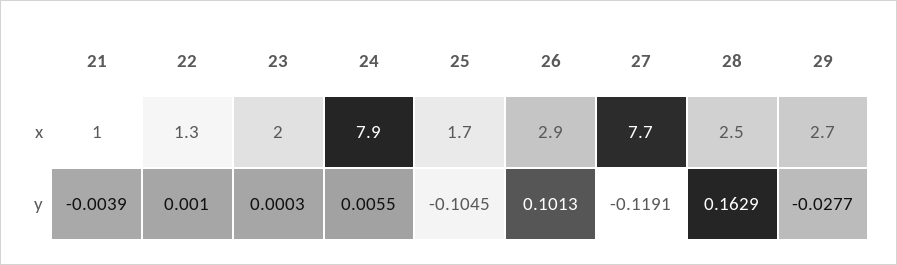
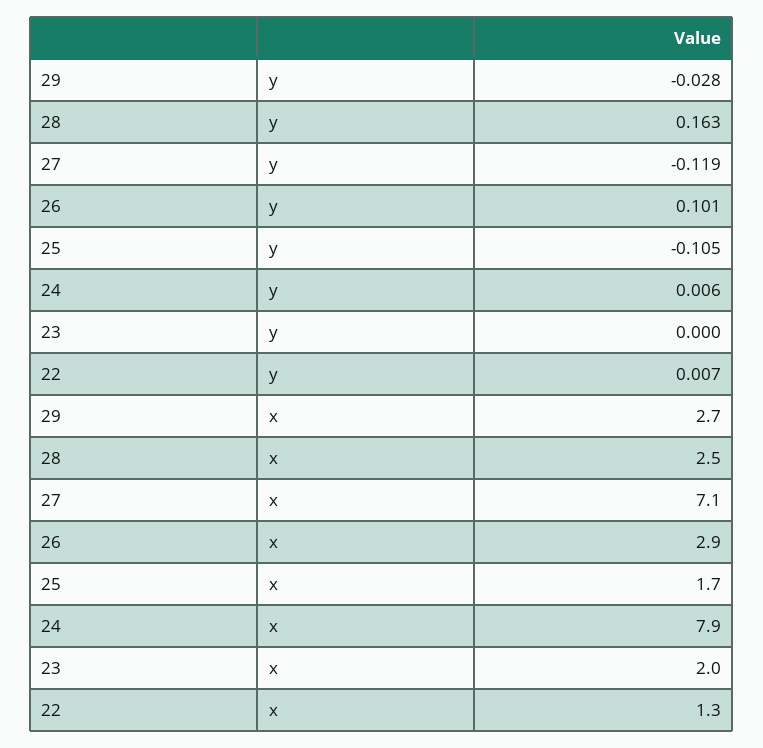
  {
-   "21": {
-     "x": 1,
-     "y": -0.0039
-   },
    "22": {
      "x": 1.3,
-     "y": 0.001
+     "y": 0.007
    },
    "23": {
      "x": 2,
      "y": 0.0003
    },
    "24": {
      "x": 7.9,
      "y": 0.0055
    },
    "25": {
      "x": 1.7,
      "y": -0.1045
    },
    "26": {
      "x": 2.9,
      "y": 0.1013
    },
    "27": {
-     "x": 7.7,
+     "x": 7.1,
      "y": -0.1191
    },
    "28": {
      "x": 2.5,
      "y": 0.1629
    },
    "29": {
      "x": 2.7,
      "y": -0.0277
    }
  }

